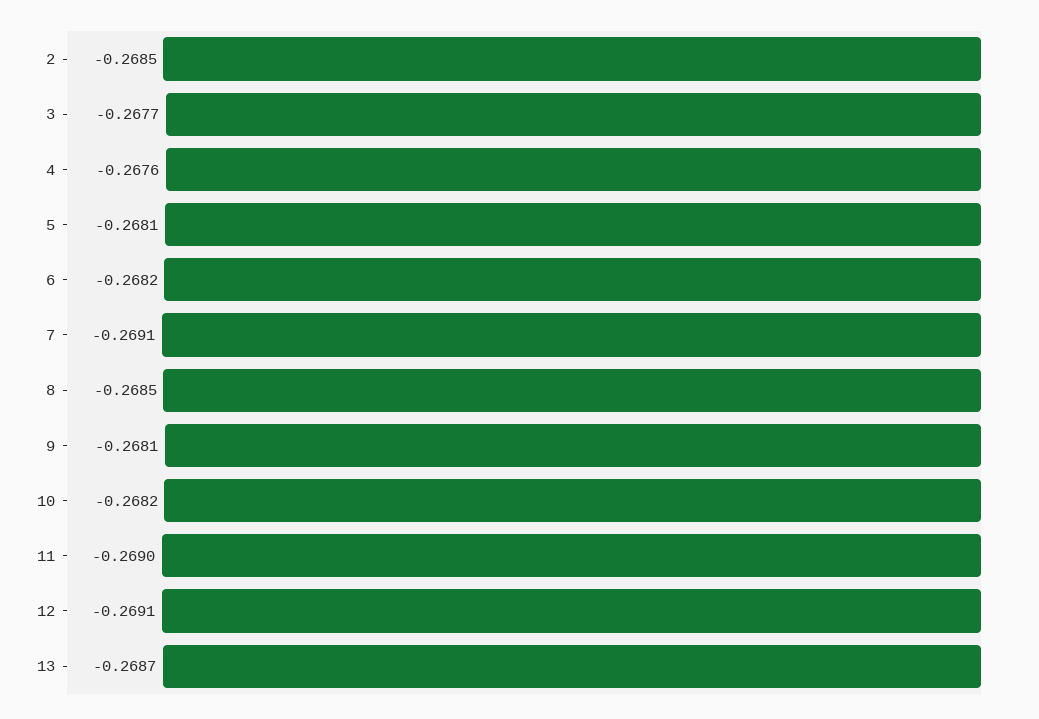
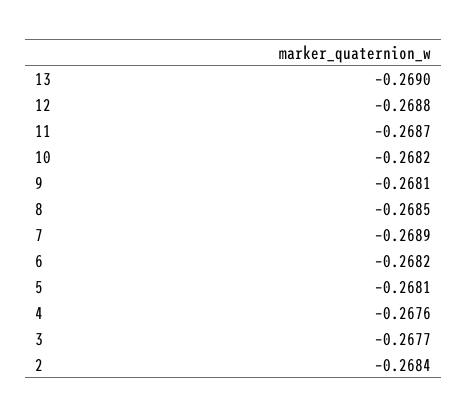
  {
-   "2": -0.2685,
+   "2": -0.2684,
    "3": -0.2677,
    "4": -0.2676,
    "5": -0.2681,
    "6": -0.2682,
-   "7": -0.2691,
+   "7": -0.2689,
    "8": -0.2685,
    "9": -0.2681,
    "10": -0.2682,
-   "11": -0.269,
+   "11": -0.2687,
-   "12": -0.2691,
+   "12": -0.2688,
-   "13": -0.2687
+   "13": -0.269
  }

